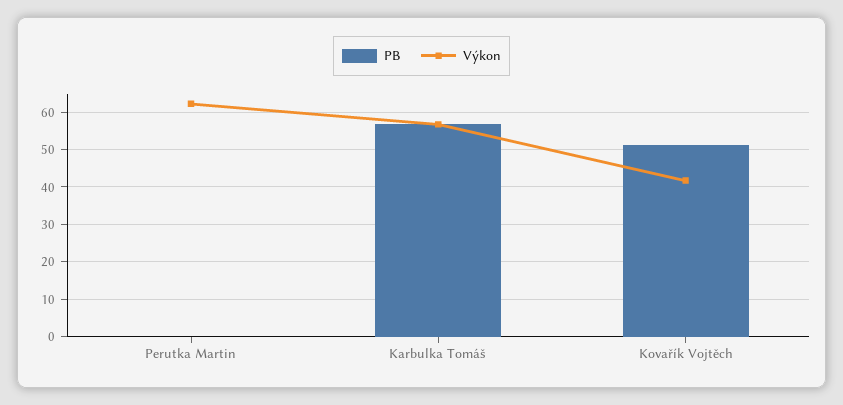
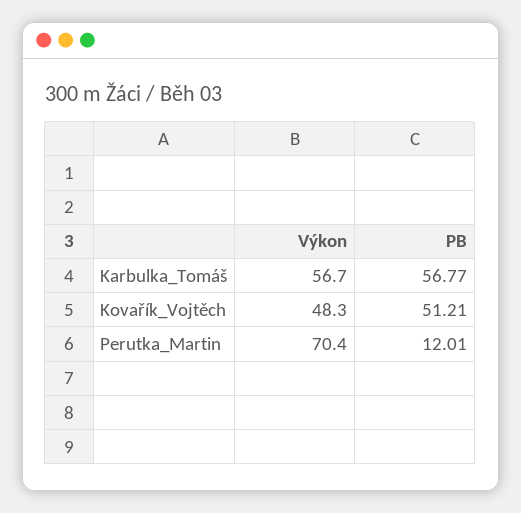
  {
    "PB": {
-     "Perutka Martin": 0,
+     "Perutka Martin": 12.01,
      "Karbulka Tomáš": 56.77,
      "Kovařík Vojtěch": 51.21
    },
    "Výkon": {
-     "Perutka Martin": 62,
+     "Perutka Martin": 70.4,
      "Karbulka Tomáš": 56.7,
-     "Kovařík Vojtěch": 42
+     "Kovařík Vojtěch": 48.3
    }
  }

